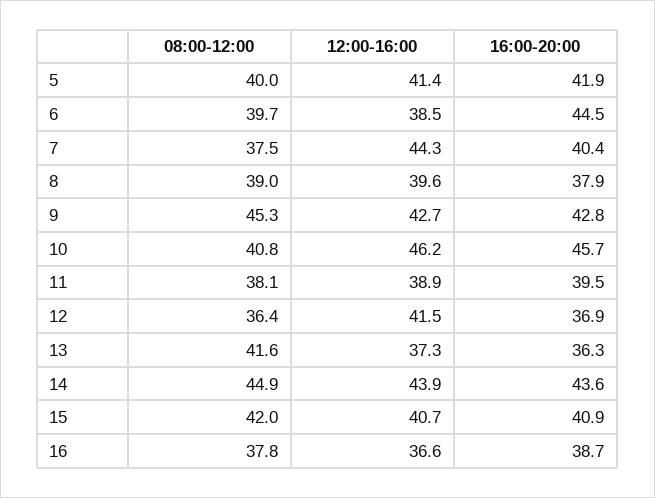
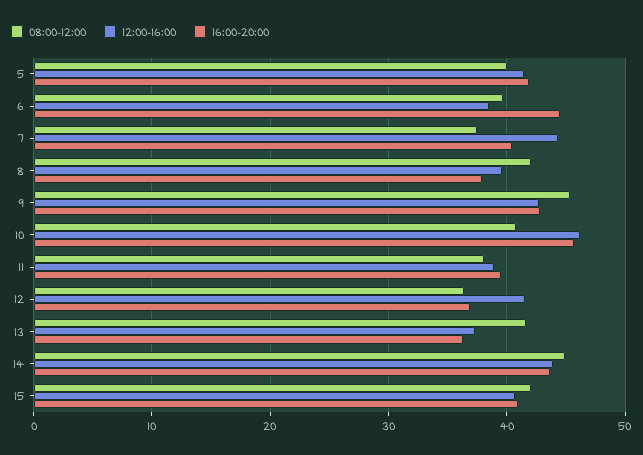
  {
    "08:00-12:00": {
      "5": 40,
      "6": 39.7,
      "7": 37.5,
-     "8": 39,
+     "8": 42,
      "9": 45.3,
      "10": 40.8,
      "11": 38.1,
      "12": 36.4,
      "13": 41.6,
      "14": 44.9,
-     "15": 42,
+     "15": 42
-     "16": 37.8
    },
    "12:00-16:00": {
      "5": 41.4,
      "6": 38.5,
      "7": 44.3,
      "8": 39.6,
      "9": 42.7,
      "10": 46.2,
      "11": 38.9,
      "12": 41.5,
      "13": 37.3,
      "14": 43.9,
-     "15": 40.7,
+     "15": 40.7
-     "16": 36.6
    },
    "16:00-20:00": {
      "5": 41.9,
      "6": 44.5,
      "7": 40.4,
      "8": 37.9,
      "9": 42.8,
      "10": 45.7,
      "11": 39.5,
      "12": 36.9,
      "13": 36.3,
      "14": 43.6,
-     "15": 40.9,
+     "15": 40.9
-     "16": 38.7
    }
  }

